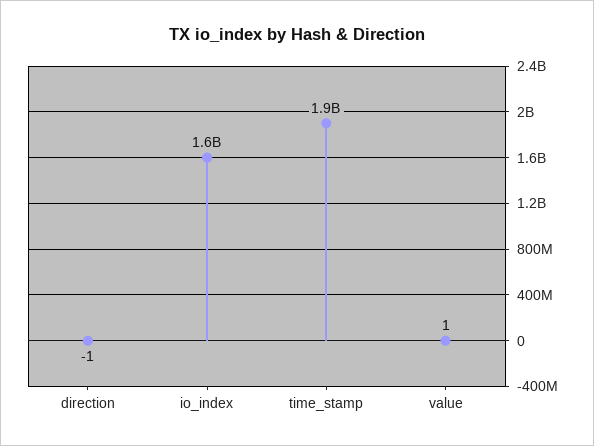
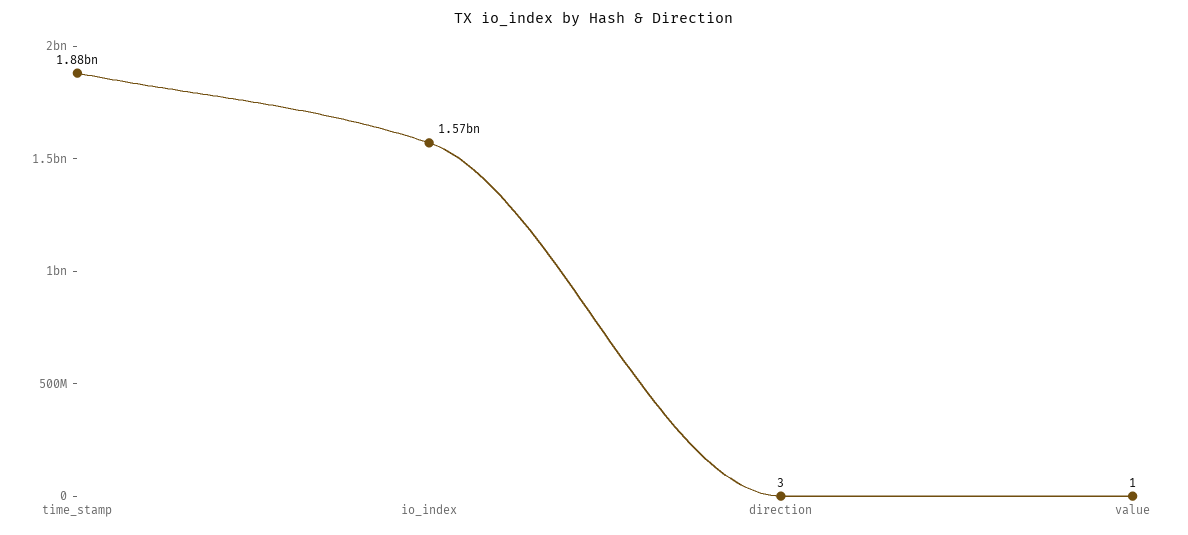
  {
-   "direction": -1,
+   "direction": 3,
    "io_index": 1570000000,
    "time_stamp": 1880000000,
    "value": 1
  }

